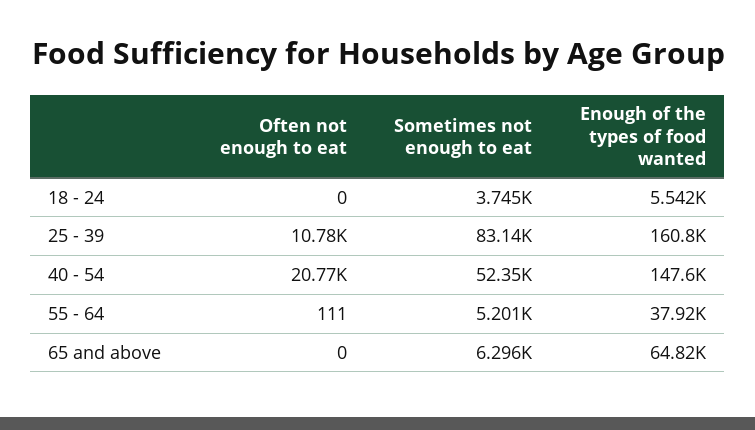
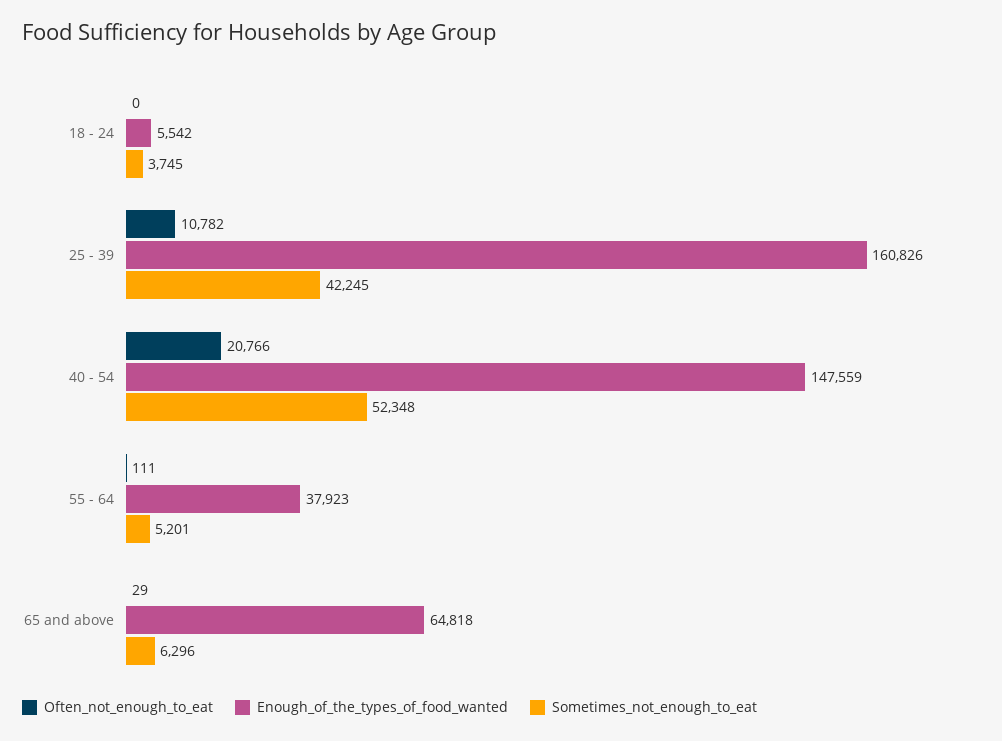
  {
    "Often not enough to eat": {
      "18 - 24": 0,
      "25 - 39": 10782,
      "40 - 54": 20766,
      "55 - 64": 111,
-     "65 and above": 0
+     "65 and above": 29
    },
    "Sometimes not enough to eat": {
      "18 - 24": 3745,
-     "25 - 39": 83140,
+     "25 - 39": 42245,
      "40 - 54": 52348,
      "55 - 64": 5201,
      "65 and above": 6296
    },
    "Enough of the types of food wanted": {
      "18 - 24": 5542,
      "25 - 39": 160826,
      "40 - 54": 147559,
      "55 - 64": 37923,
      "65 and above": 64818
    }
  }

